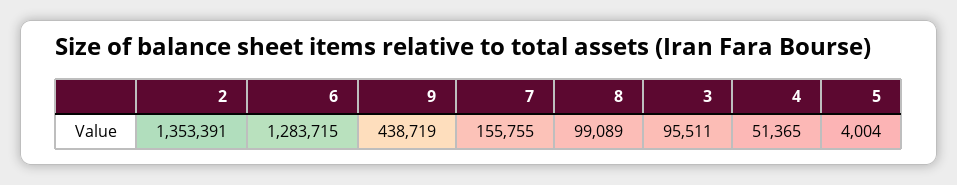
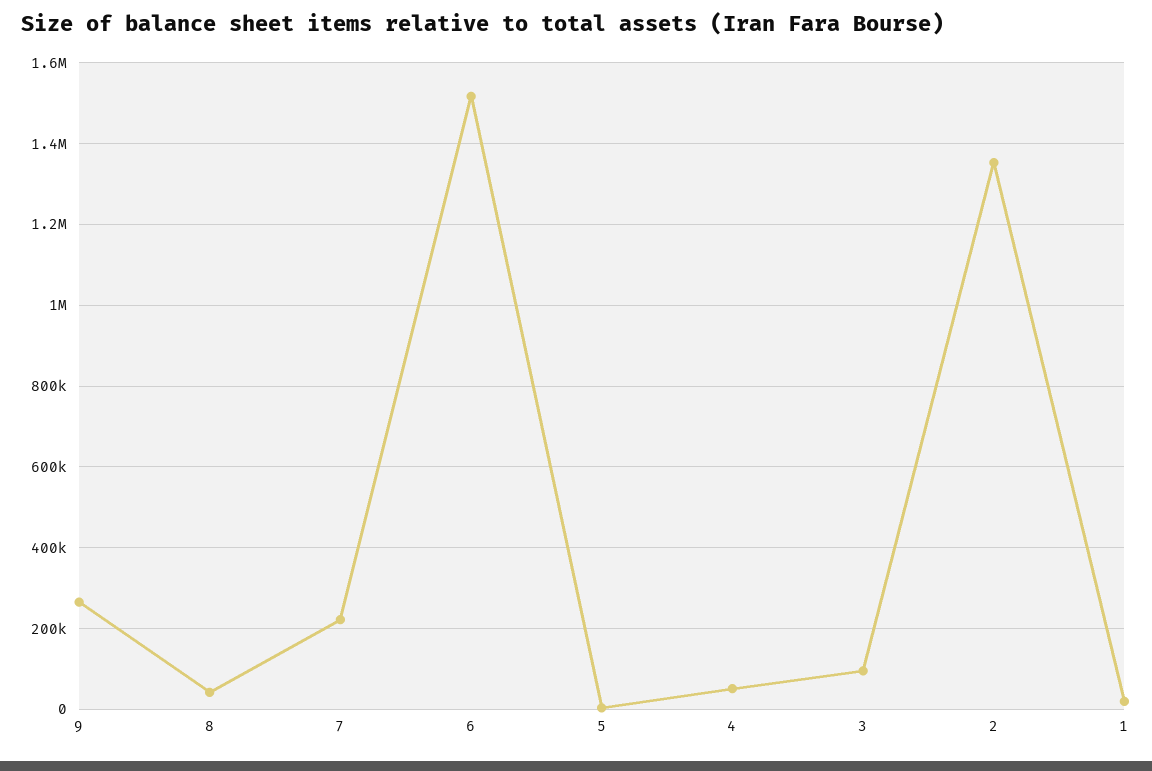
  {
    "2": 1353391,
-   "6": 1283715,
+   "6": 1520000,
-   "9": 438719,
+   "9": 260000,
-   "7": 155755,
+   "7": 220000,
-   "8": 99089,
+   "8": 40000,
    "3": 95511,
    "4": 51365,
-   "5": 4004
+   "5": 4004,
+   "1": 20000
  }

